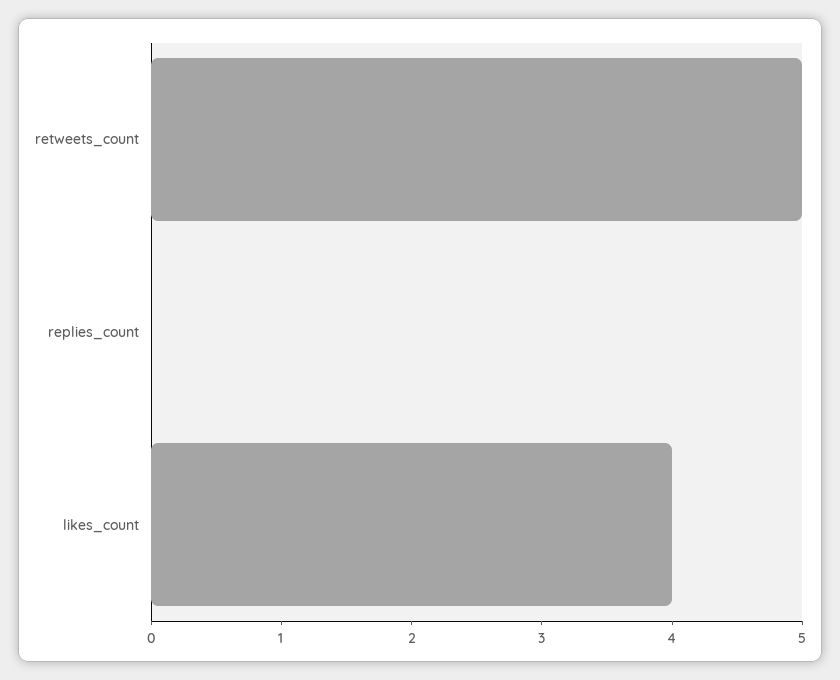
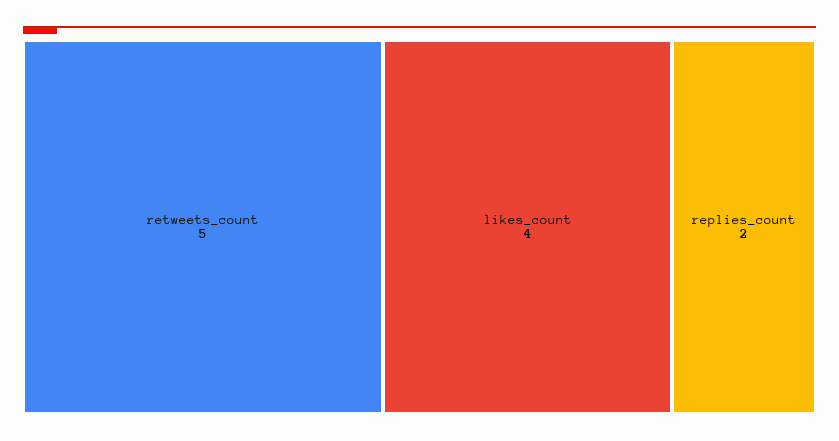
  {
    "retweets_count": 5,
-   "replies_count": 0,
+   "replies_count": 2,
    "likes_count": 4
  }

